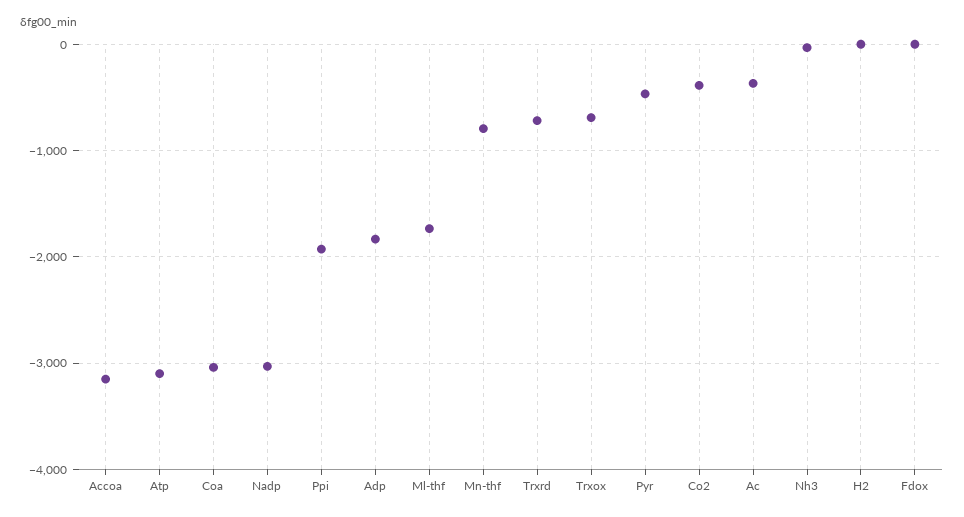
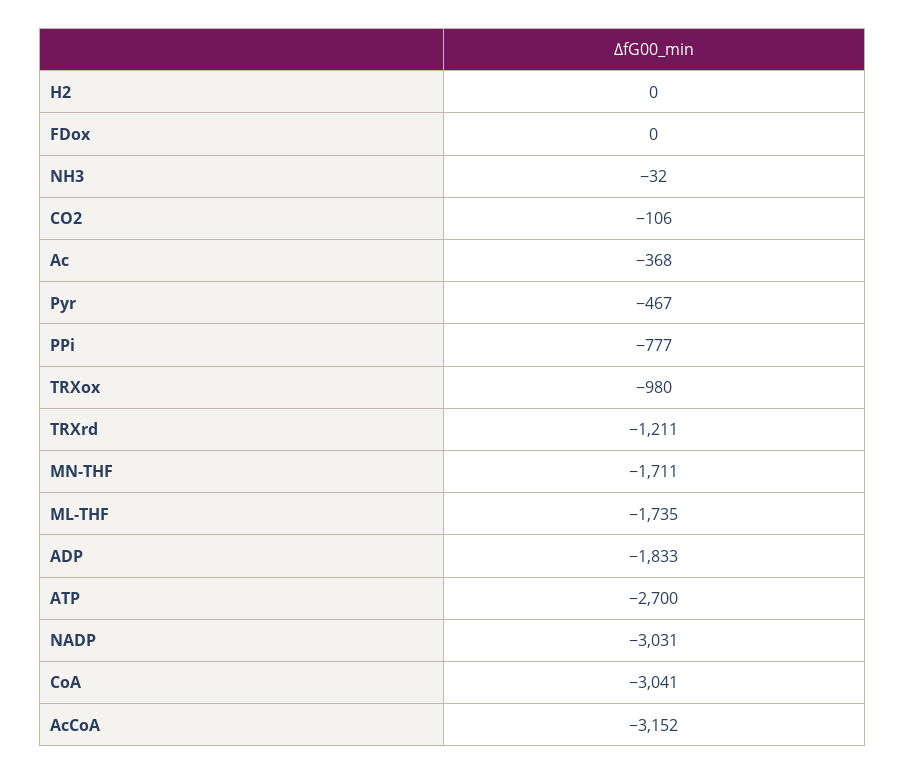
  {
    "Accoa": -3152,
-   "Atp": -3100,
+   "Atp": -2700,
    "Coa": -3041,
    "Nadp": -3031,
-   "Ppi": -1900,
+   "Ppi": -777,
    "Adp": -1833,
    "Ml-thf": -1735,
-   "Mn-thf": -800,
+   "Mn-thf": -1711,
-   "Trxrd": -700,
+   "Trxrd": -1211,
-   "Trxox": -700,
+   "Trxox": -980,
    "Pyr": -467,
-   "Co2": -400,
+   "Co2": -106,
    "Ac": -368,
    "Nh3": -32,
    "H2": 0,
    "Fdox": 0
  }

